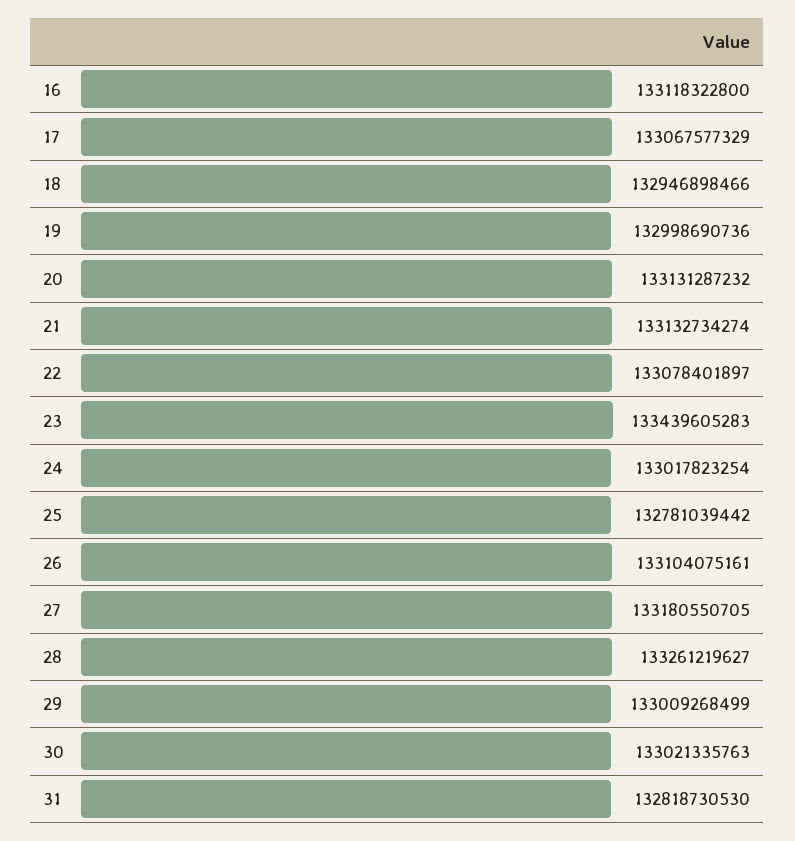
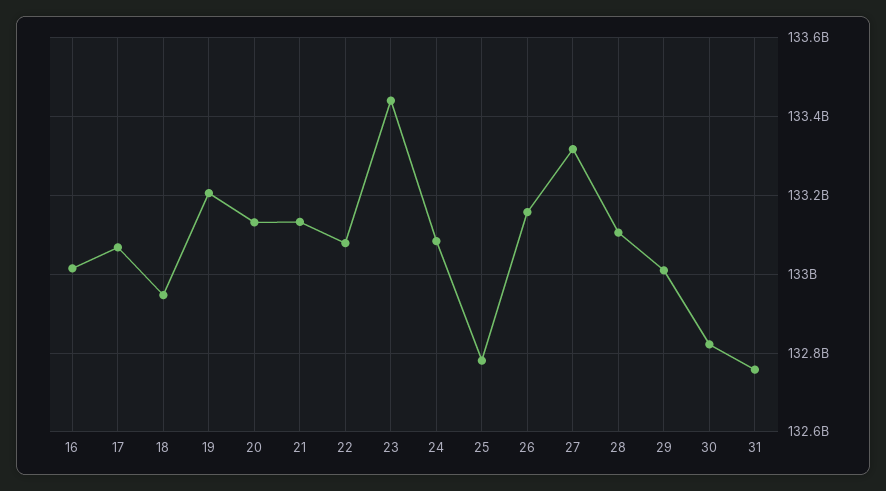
  {
-   "16": 133118322800,
+   "16": 133020000000,
    "17": 133067577329,
    "18": 132946898466,
-   "19": 132998690736,
+   "19": 133200000000,
    "20": 133131287232,
    "21": 133132734274,
    "22": 133078401897,
    "23": 133439605283,
-   "24": 133017823254,
+   "24": 133080000000,
    "25": 132781039442,
-   "26": 133104075161,
+   "26": 133160000000,
-   "27": 133180550705,
+   "27": 133320000000,
-   "28": 133261219627,
+   "28": 133100000000,
    "29": 133009268499,
-   "30": 133021335763,
+   "30": 132820000000,
-   "31": 132818730530
+   "31": 132760000000
  }

